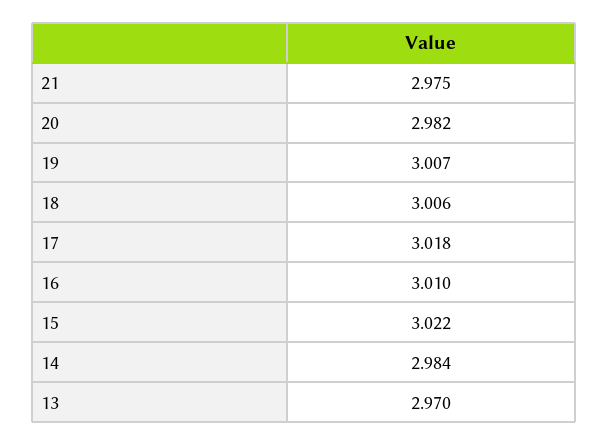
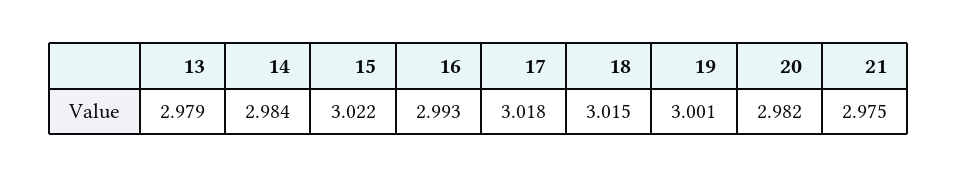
  {
    "21": 2.975,
    "20": 2.982,
-   "19": 3.007,
+   "19": 3.001,
-   "18": 3.006,
+   "18": 3.015,
    "17": 3.018,
-   "16": 3.01,
+   "16": 2.993,
    "15": 3.022,
    "14": 2.984,
-   "13": 2.97
+   "13": 2.979
  }

